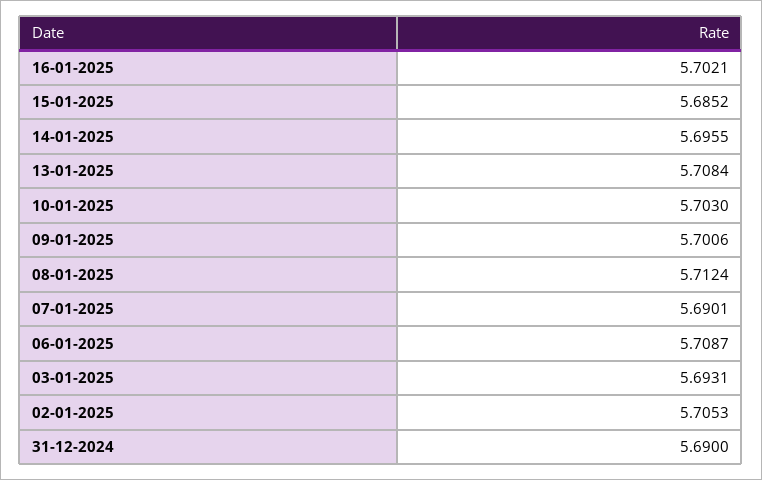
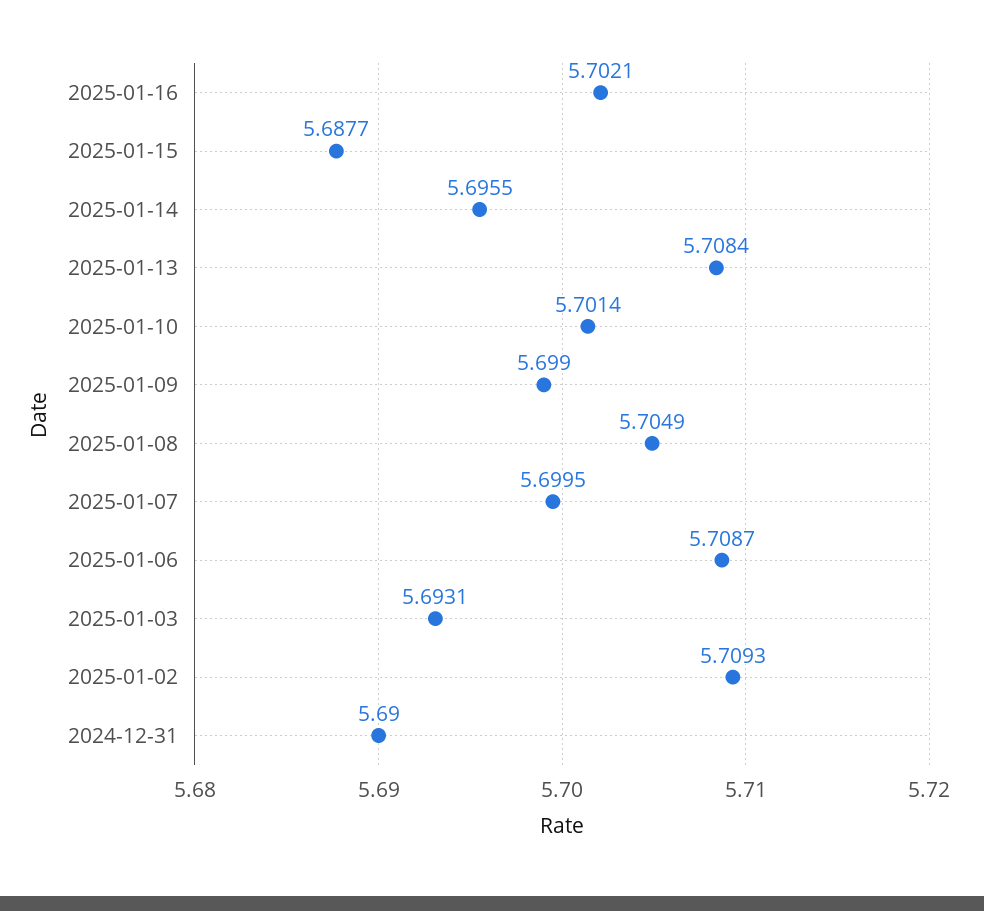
  {
    "16-01-2025": 5.7021,
-   "15-01-2025": 5.6852,
+   "15-01-2025": 5.6877,
    "14-01-2025": 5.6955,
    "13-01-2025": 5.7084,
-   "10-01-2025": 5.703,
+   "10-01-2025": 5.7014,
-   "09-01-2025": 5.7006,
+   "09-01-2025": 5.699,
-   "08-01-2025": 5.7124,
+   "08-01-2025": 5.7049,
-   "07-01-2025": 5.6901,
+   "07-01-2025": 5.6995,
    "06-01-2025": 5.7087,
    "03-01-2025": 5.6931,
-   "02-01-2025": 5.7053,
+   "02-01-2025": 5.7093,
    "31-12-2024": 5.69
  }

